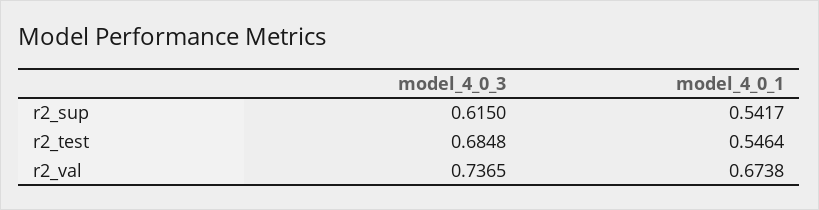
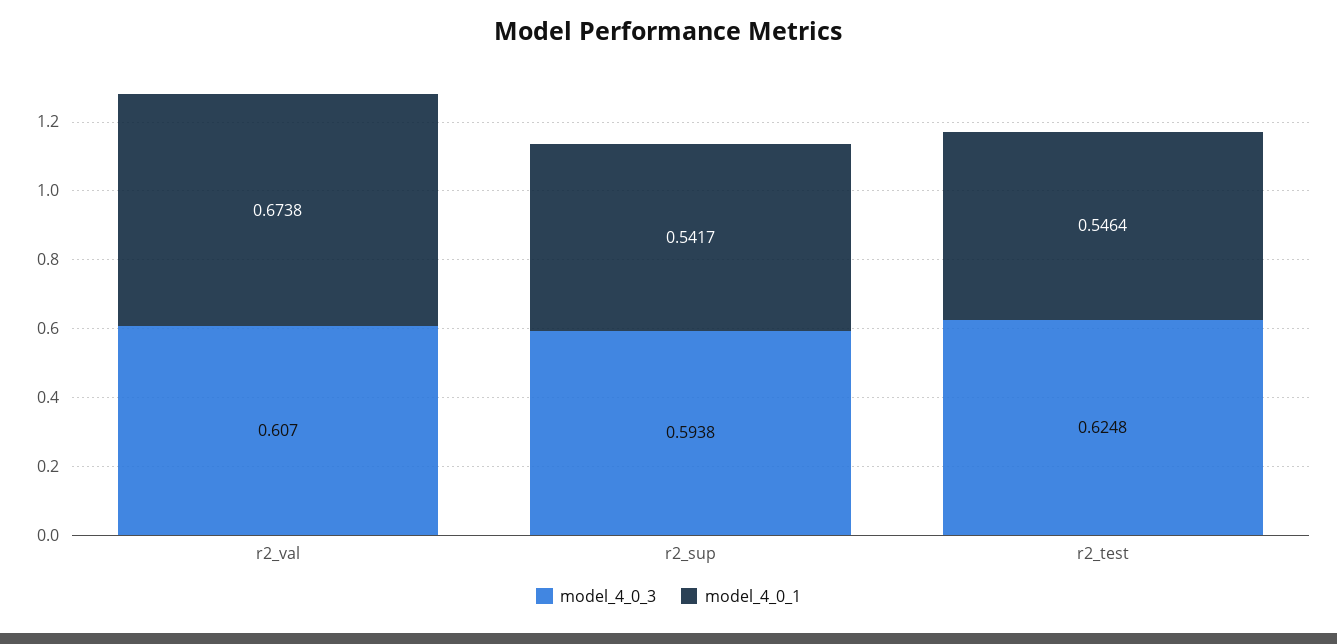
  {
    "model_4_0_3": {
-     "r2_sup": 0.615,
+     "r2_sup": 0.5938,
-     "r2_test": 0.6848,
+     "r2_test": 0.6248,
-     "r2_val": 0.7365
+     "r2_val": 0.607
    },
    "model_4_0_1": {
      "r2_sup": 0.5417,
      "r2_test": 0.5464,
      "r2_val": 0.6738
    }
  }

